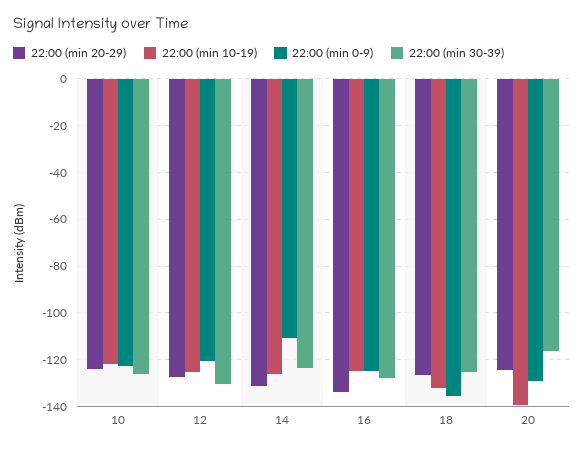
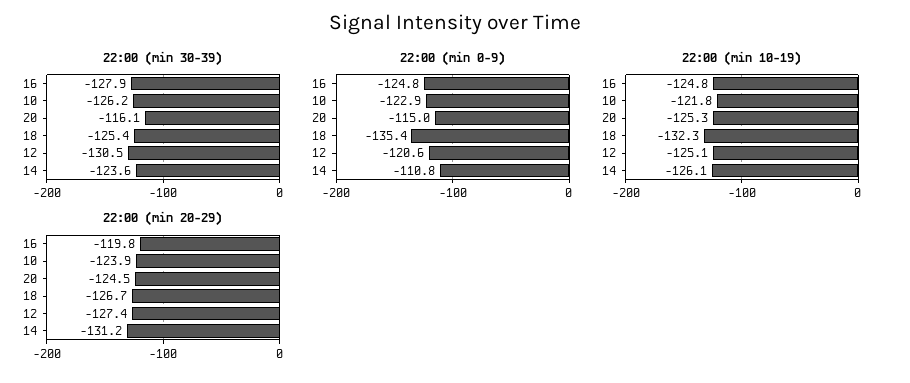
  {
    "22:00 (min 20-29)": {
      "10": -123.9,
      "12": -127.4,
      "14": -131.2,
-     "16": -135,
+     "16": -119.8,
      "18": -126.7,
      "20": -124.5
    },
    "22:00 (min 10-19)": {
      "10": -121.8,
      "12": -125.1,
      "14": -126.1,
      "16": -124.8,
      "18": -132.3,
-     "20": -140
+     "20": -125.3
    },
    "22:00 (min 0-9)": {
      "10": -122.9,
      "12": -120.6,
      "14": -110.8,
      "16": -124.8,
      "18": -135.4,
-     "20": -130
+     "20": -115
    },
    "22:00 (min 30-39)": {
      "10": -126.2,
      "12": -130.5,
      "14": -123.6,
      "16": -127.9,
      "18": -125.4,
      "20": -116.1
    }
  }

